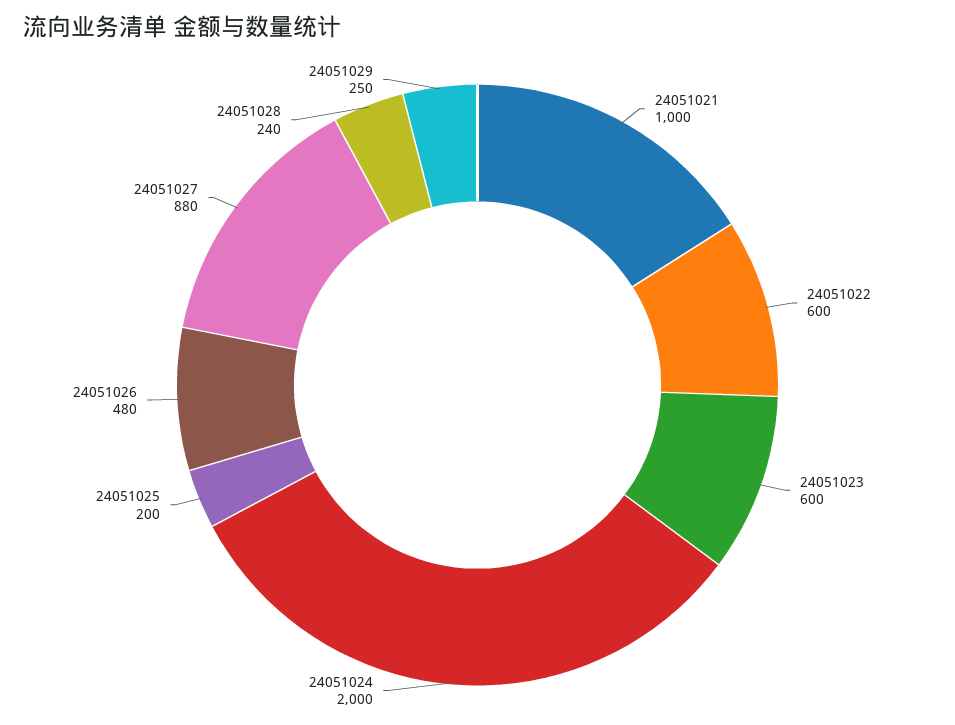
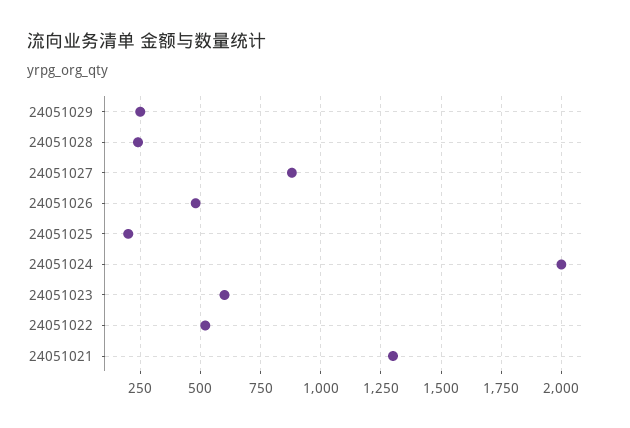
  {
-   "24051021": 1000,
+   "24051021": 1300,
-   "24051022": 600,
+   "24051022": 525,
    "24051023": 600,
    "24051024": 2000,
    "24051025": 200,
    "24051026": 480,
    "24051027": 880,
    "24051028": 240,
    "24051029": 250
  }

